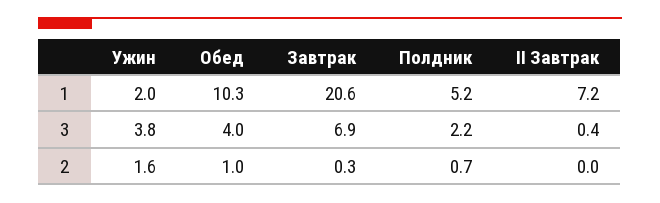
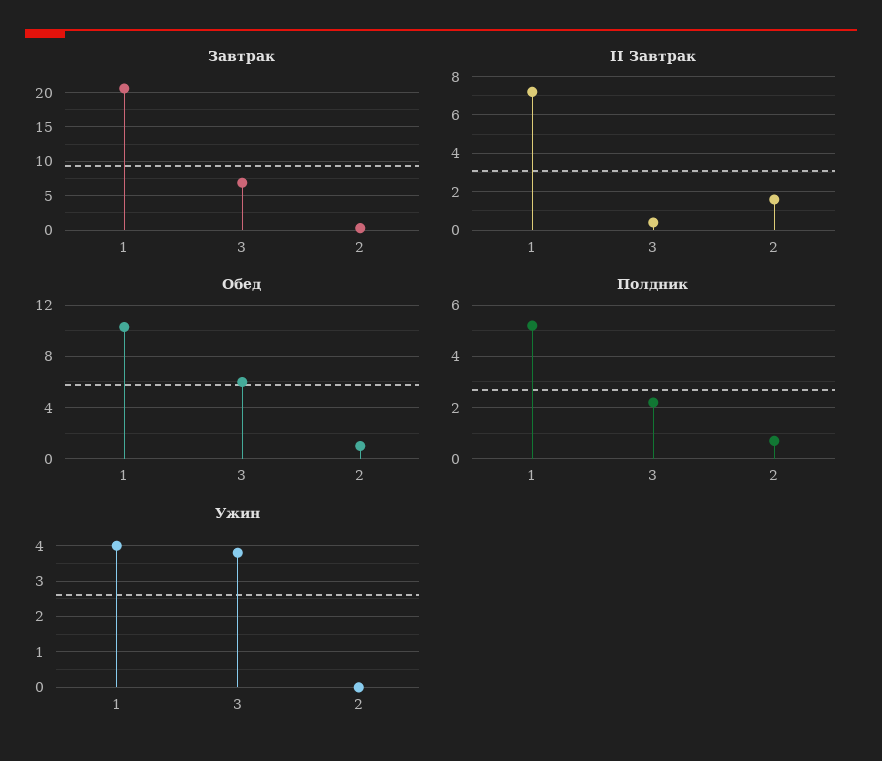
  {
    "Ужин": {
-     "1": 2,
+     "1": 4,
      "3": 3.8,
-     "2": 1.6
+     "2": 0
    },
    "Обед": {
      "1": 10.3,
-     "3": 4,
+     "3": 6,
      "2": 1
    },
    "Завтрак": {
      "1": 20.6,
      "3": 6.9,
      "2": 0.3
    },
    "Полдник": {
      "1": 5.2,
      "3": 2.2,
      "2": 0.7
    },
    "II Завтрак": {
      "1": 7.2,
      "3": 0.4,
-     "2": 0
+     "2": 1.5
    }
  }

